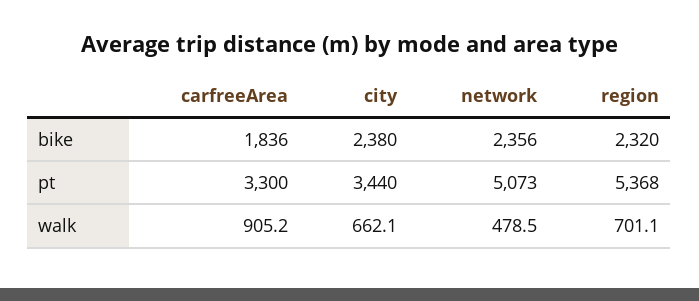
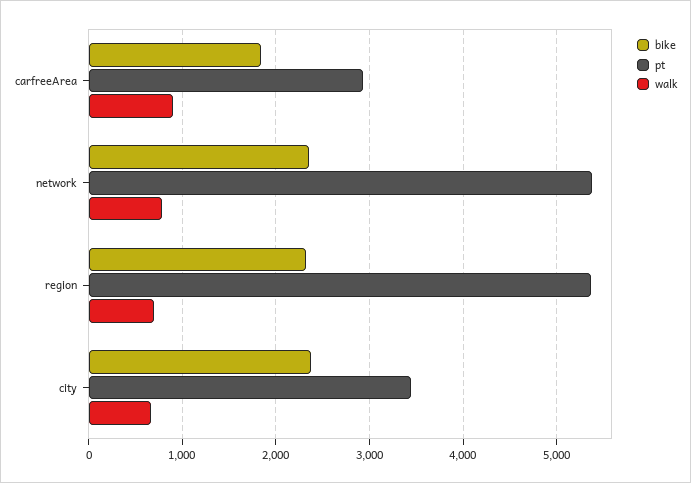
  {
    "bike": {
      "carfreeArea": 1836,
      "city": 2380,
      "network": 2356,
      "region": 2320
    },
    "pt": {
-     "carfreeArea": 3300,
+     "carfreeArea": 2900,
      "city": 3440,
-     "network": 5073,
+     "network": 5400,
      "region": 5368
    },
    "walk": {
      "carfreeArea": 905.2,
      "city": 662.1,
-     "network": 478.5,
+     "network": 800,
      "region": 701.1
    }
  }

